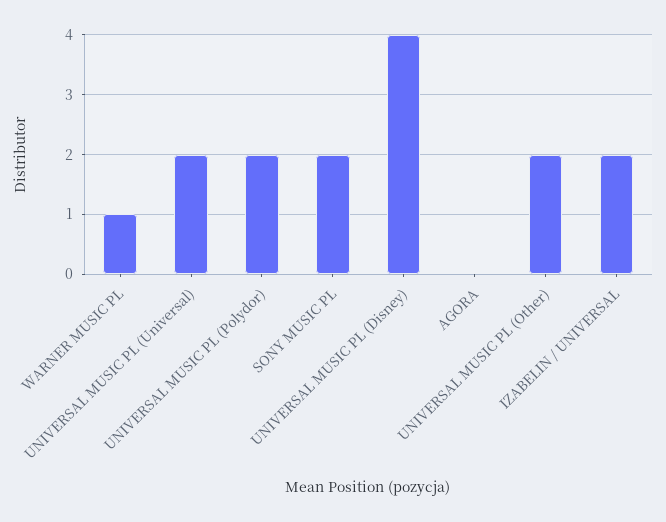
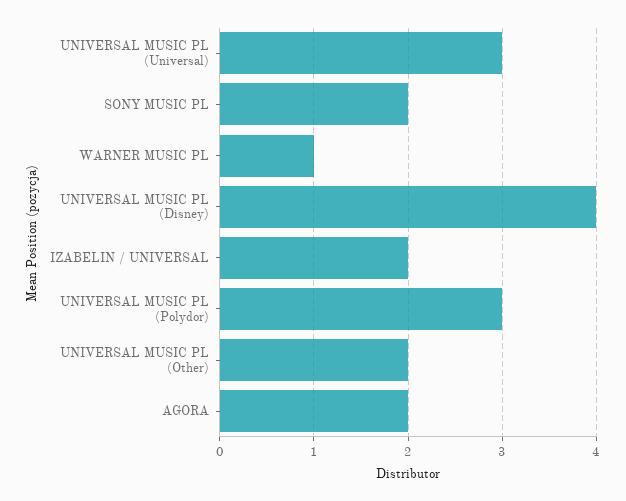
  {
    "WARNER MUSIC PL": 1,
-   "UNIVERSAL MUSIC PL (Universal)": 2,
+   "UNIVERSAL MUSIC PL (Universal)": 3,
-   "UNIVERSAL MUSIC PL (Polydor)": 2,
+   "UNIVERSAL MUSIC PL (Polydor)": 3,
    "SONY MUSIC PL": 2,
    "UNIVERSAL MUSIC PL (Disney)": 4,
-   "AGORA": 0,
+   "AGORA": 2,
    "UNIVERSAL MUSIC PL (Other)": 2,
    "IZABELIN / UNIVERSAL": 2
  }

